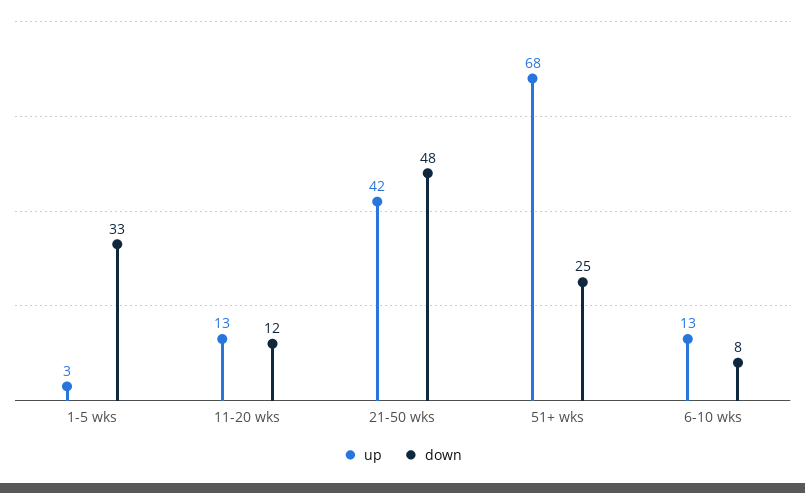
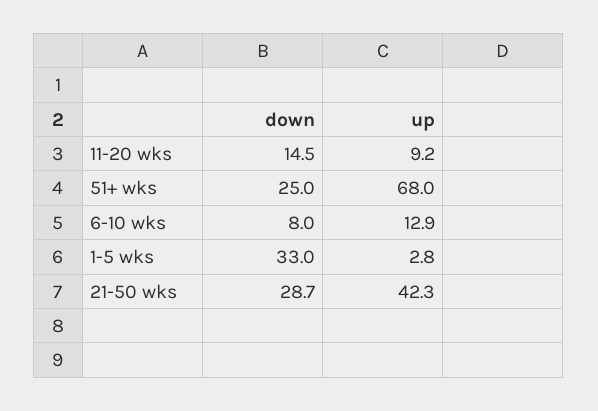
  {
    "up": {
      "1-5 wks": 2.8,
-     "11-20 wks": 13,
+     "11-20 wks": 9.2,
      "21-50 wks": 42.3,
      "51+ wks": 68,
      "6-10 wks": 12.9
    },
    "down": {
      "1-5 wks": 33,
-     "11-20 wks": 12,
+     "11-20 wks": 14.5,
-     "21-50 wks": 48,
+     "21-50 wks": 28.7,
      "51+ wks": 25,
      "6-10 wks": 8
    }
  }

